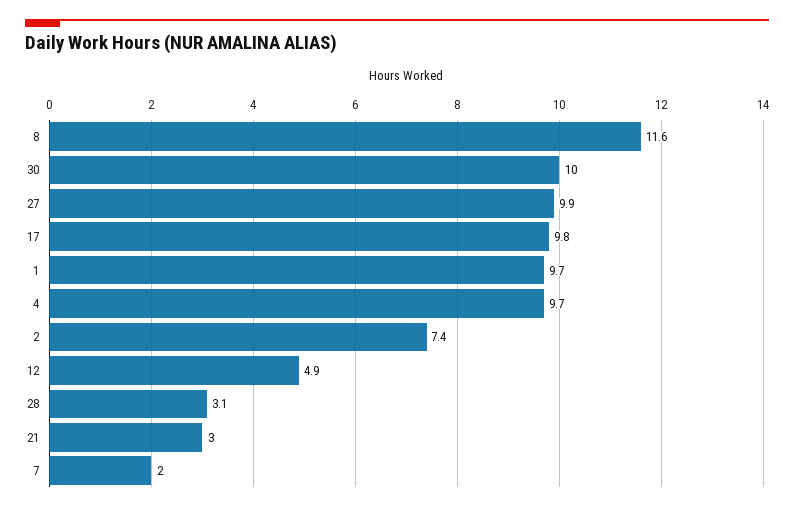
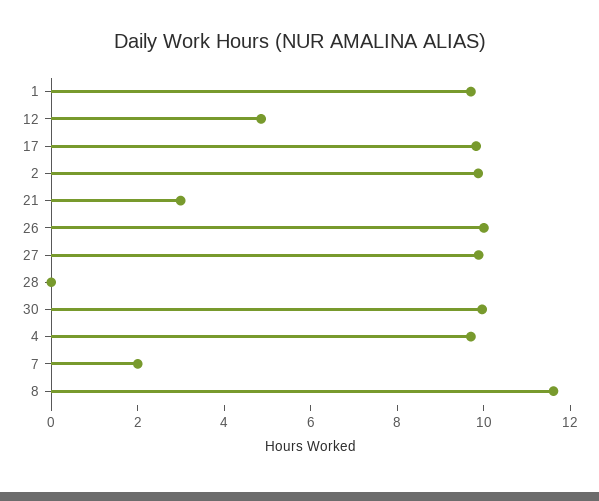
  {
    "8": 11.6,
    "30": 10,
    "27": 9.9,
    "17": 9.8,
    "1": 9.7,
    "4": 9.7,
-   "2": 7.4,
+   "2": 10,
    "12": 4.9,
-   "28": 3.1,
+   "28": 0,
    "21": 3,
-   "7": 2
+   "7": 2,
+   "26": 10
  }

